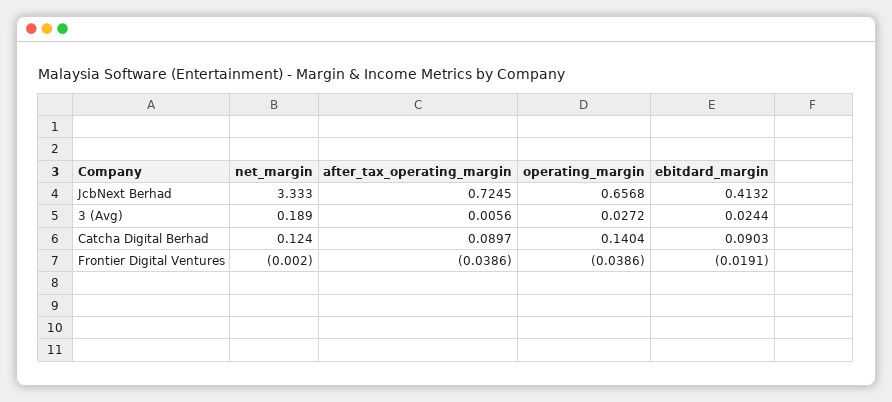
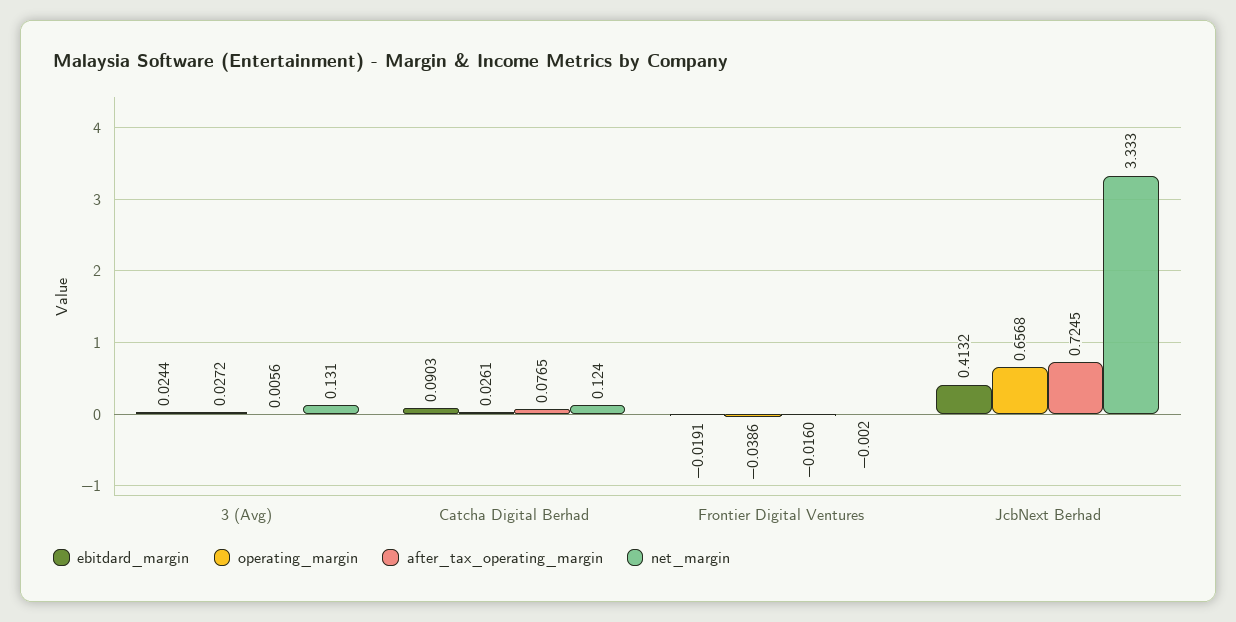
  {
    "net_margin": {
      "JcbNext Berhad": 3.333,
-     "3 (Avg)": 0.189,
+     "3 (Avg)": 0.131,
      "Catcha Digital Berhad": 0.124,
      "Frontier Digital Ventures": -0.002
    },
    "after_tax_operating_margin": {
      "JcbNext Berhad": 0.7245,
      "3 (Avg)": 0.0056,
-     "Catcha Digital Berhad": 0.0897,
+     "Catcha Digital Berhad": 0.0765,
-     "Frontier Digital Ventures": -0.0386
+     "Frontier Digital Ventures": -0.016
    },
    "operating_margin": {
      "JcbNext Berhad": 0.6568,
      "3 (Avg)": 0.0272,
-     "Catcha Digital Berhad": 0.1404,
+     "Catcha Digital Berhad": 0.0261,
      "Frontier Digital Ventures": -0.0386
    },
    "ebitdard_margin": {
      "JcbNext Berhad": 0.4132,
      "3 (Avg)": 0.0244,
      "Catcha Digital Berhad": 0.0903,
      "Frontier Digital Ventures": -0.0191
    }
  }

